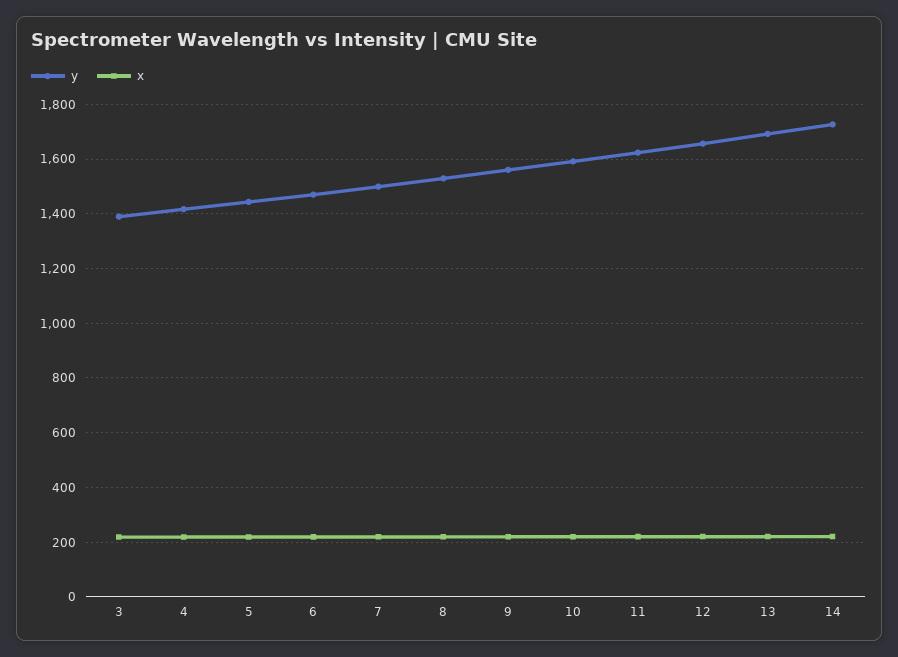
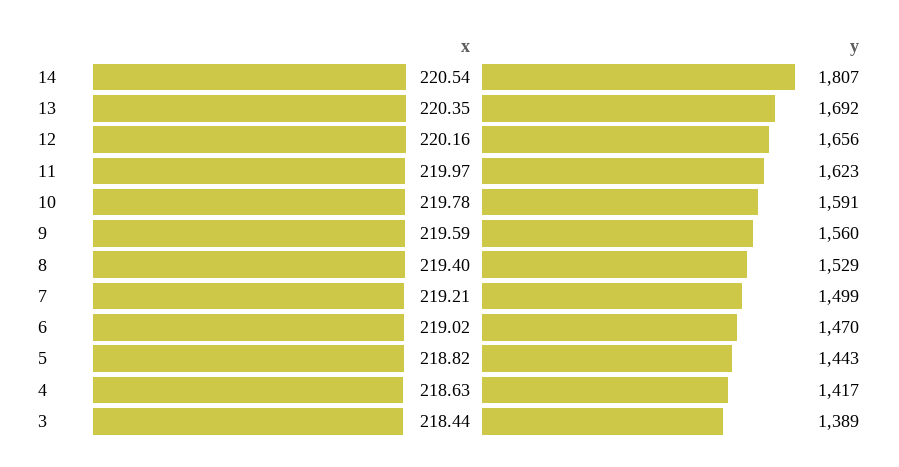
  {
    "y": {
      "3": 1389,
      "4": 1417,
      "5": 1443,
      "6": 1470,
      "7": 1499,
      "8": 1529,
      "9": 1560,
      "10": 1591,
      "11": 1623,
      "12": 1656,
      "13": 1692,
-     "14": 1725
+     "14": 1807
    },
    "x": {
      "3": 218.44,
      "4": 218.63,
      "5": 218.82,
      "6": 219.02,
      "7": 219.21,
      "8": 219.4,
      "9": 219.59,
      "10": 219.78,
      "11": 219.97,
      "12": 220.16,
      "13": 220.35,
      "14": 220.54
    }
  }

